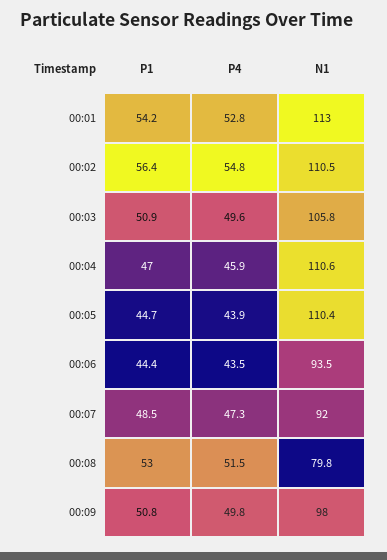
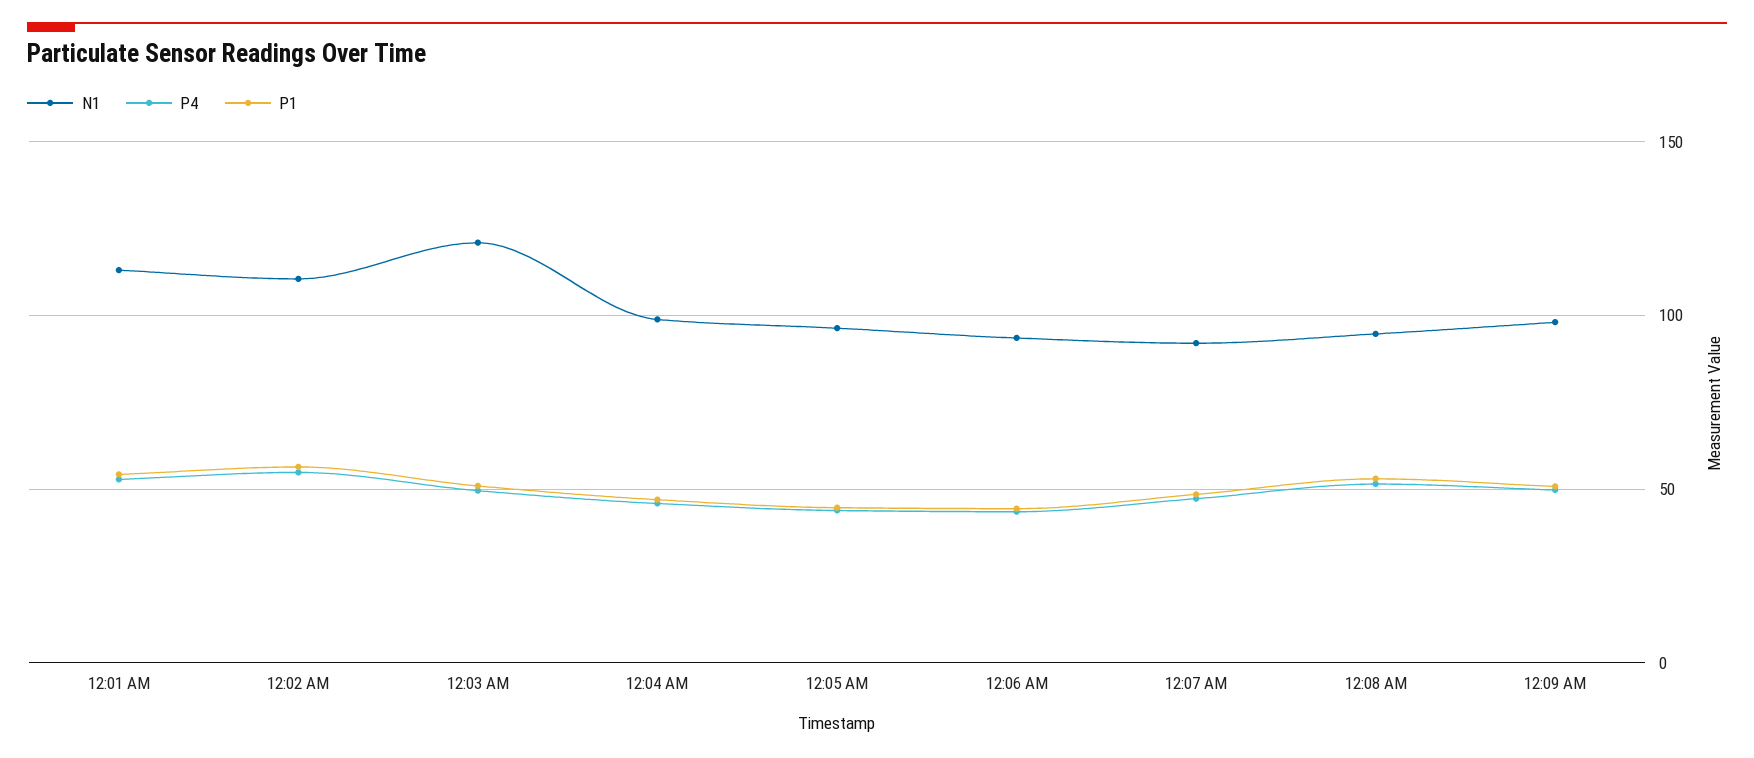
  {
    "P1": {
      "00:01": 54.2,
      "00:02": 56.4,
      "00:03": 50.9,
      "00:04": 47,
      "00:05": 44.7,
      "00:06": 44.4,
      "00:07": 48.5,
      "00:08": 53,
      "00:09": 50.8
    },
    "P4": {
      "00:01": 52.8,
      "00:02": 54.8,
      "00:03": 49.6,
      "00:04": 45.9,
      "00:05": 43.9,
      "00:06": 43.5,
      "00:07": 47.3,
      "00:08": 51.5,
      "00:09": 49.8
    },
    "N1": {
      "00:01": 113,
      "00:02": 110.5,
-     "00:03": 105.8,
+     "00:03": 120,
-     "00:04": 110.6,
+     "00:04": 100,
-     "00:05": 110.4,
+     "00:05": 95,
      "00:06": 93.5,
      "00:07": 92,
-     "00:08": 79.8,
+     "00:08": 95,
      "00:09": 98
    }
  }

